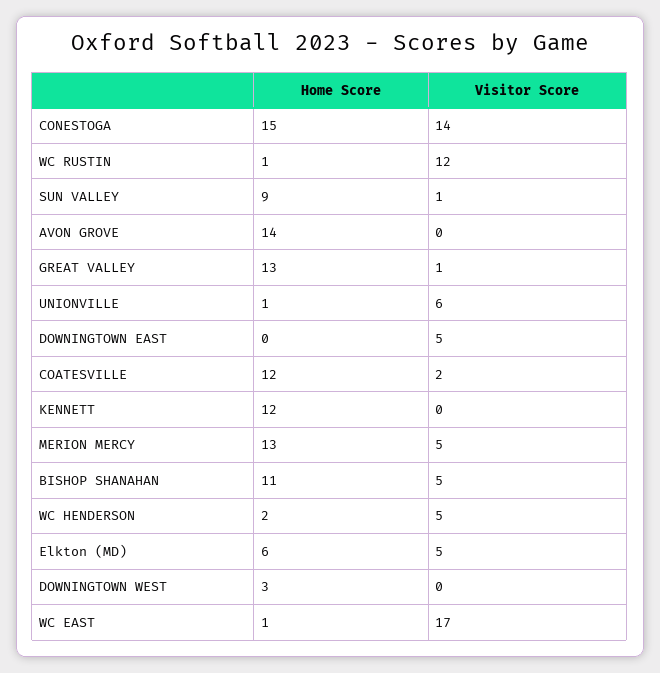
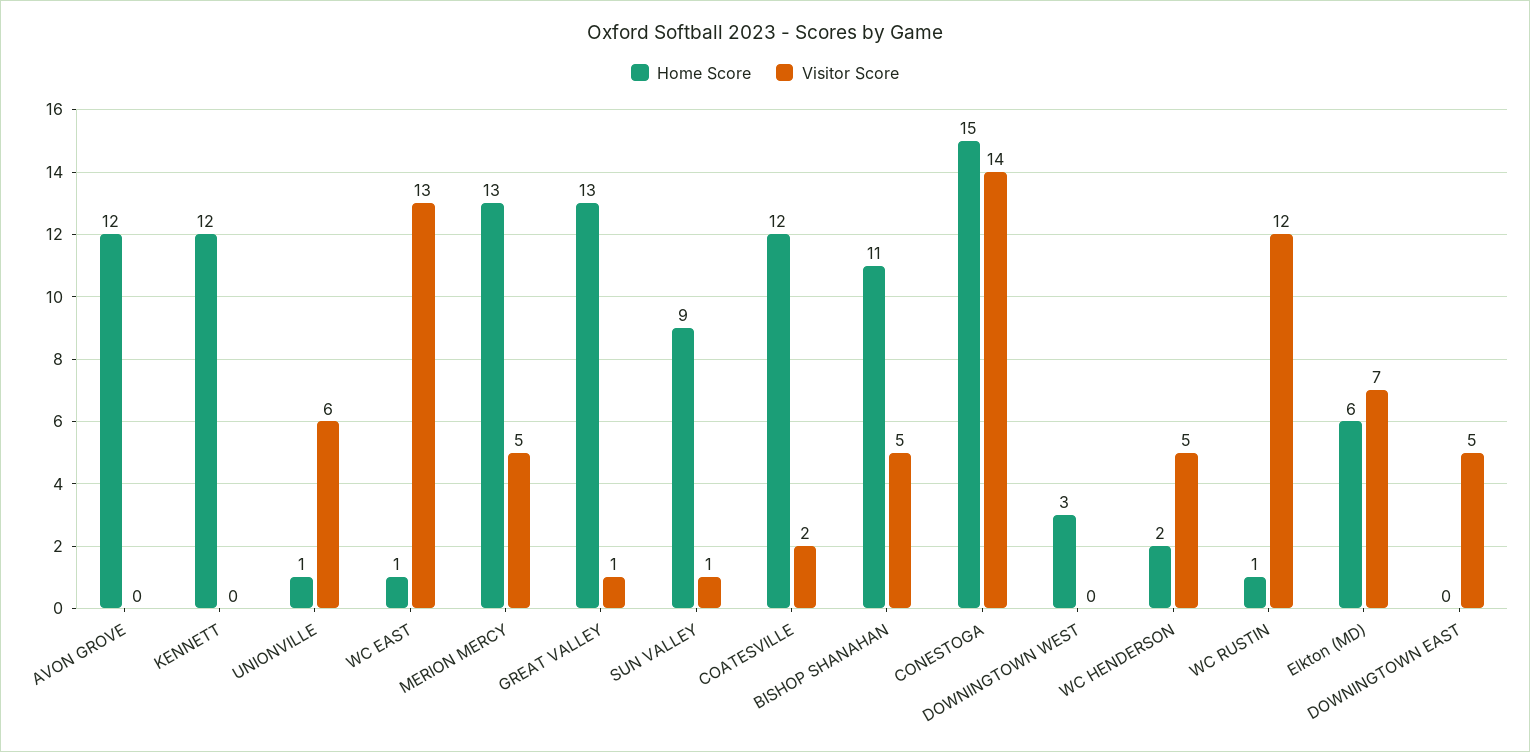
  {
    "Home Score": {
      "CONESTOGA": 15,
      "WC RUSTIN": 1,
      "SUN VALLEY": 9,
-     "AVON GROVE": 14,
+     "AVON GROVE": 12,
      "GREAT VALLEY": 13,
      "UNIONVILLE": 1,
      "DOWNINGTOWN EAST": 0,
      "COATESVILLE": 12,
      "KENNETT": 12,
      "MERION MERCY": 13,
      "BISHOP SHANAHAN": 11,
      "WC HENDERSON": 2,
      "Elkton (MD)": 6,
      "DOWNINGTOWN WEST": 3,
      "WC EAST": 1
    },
    "Visitor Score": {
      "CONESTOGA": 14,
      "WC RUSTIN": 12,
      "SUN VALLEY": 1,
      "AVON GROVE": 0,
      "GREAT VALLEY": 1,
      "UNIONVILLE": 6,
      "DOWNINGTOWN EAST": 5,
      "COATESVILLE": 2,
      "KENNETT": 0,
      "MERION MERCY": 5,
      "BISHOP SHANAHAN": 5,
      "WC HENDERSON": 5,
-     "Elkton (MD)": 5,
+     "Elkton (MD)": 7,
      "DOWNINGTOWN WEST": 0,
-     "WC EAST": 17
+     "WC EAST": 13
    }
  }

